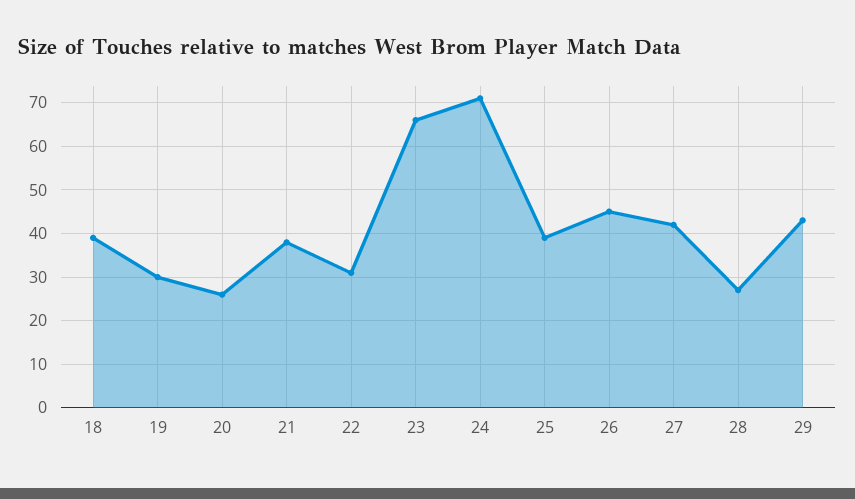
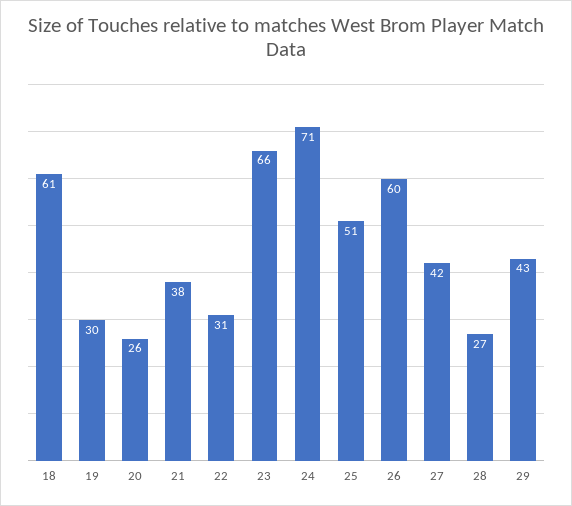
  {
-   "18": 40,
+   "18": 61,
    "19": 30,
    "20": 26,
    "21": 38,
    "22": 31,
    "23": 66,
    "24": 71,
-   "25": 40,
+   "25": 51,
-   "26": 45,
+   "26": 60,
    "27": 42,
    "28": 27,
    "29": 43
  }

